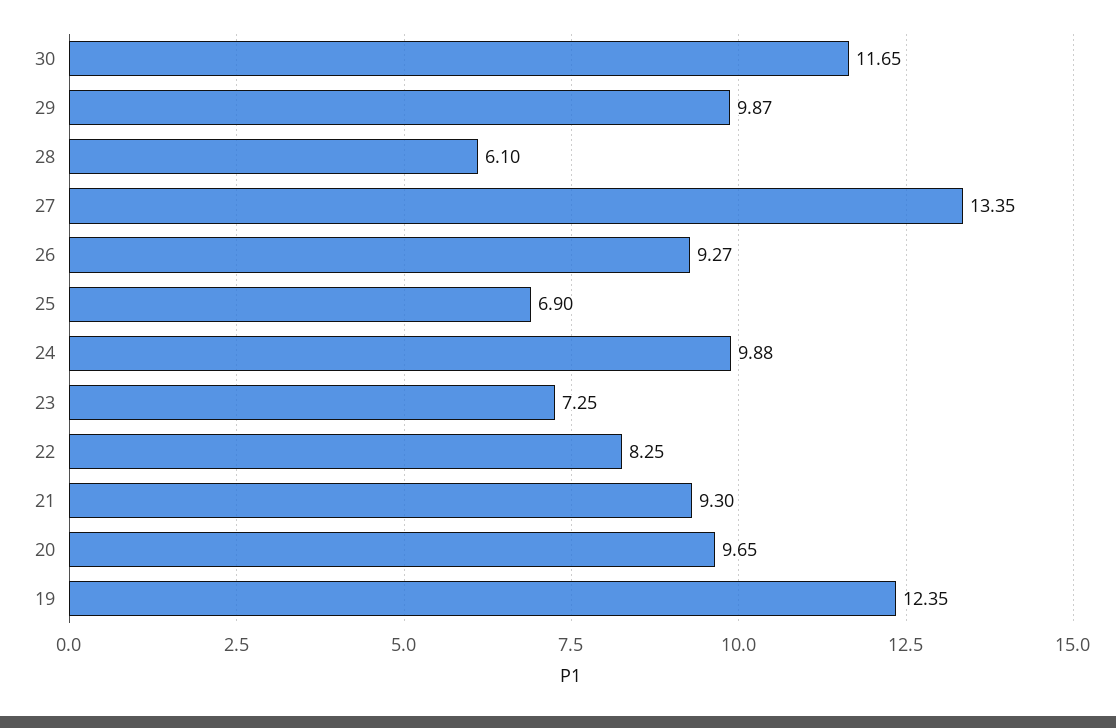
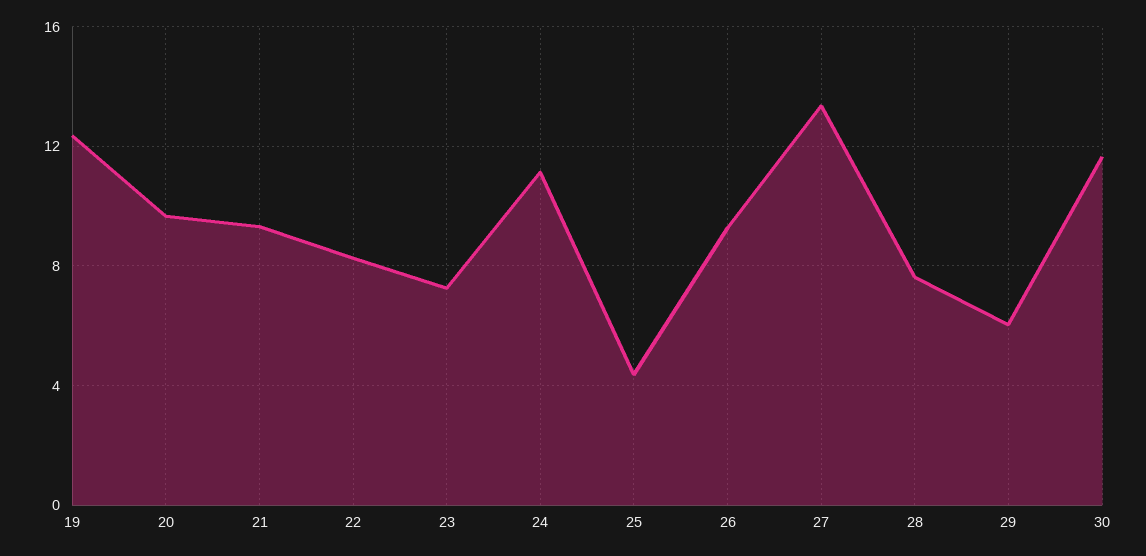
  {
    "30": 11.65,
-   "29": 9.87,
+   "29": 6,
-   "28": 6.1,
+   "28": 7.5,
    "27": 13.35,
    "26": 9.27,
-   "25": 6.9,
+   "25": 4.5,
-   "24": 9.88,
+   "24": 11,
    "23": 7.25,
    "22": 8.25,
    "21": 9.3,
    "20": 9.65,
    "19": 12.35
  }

